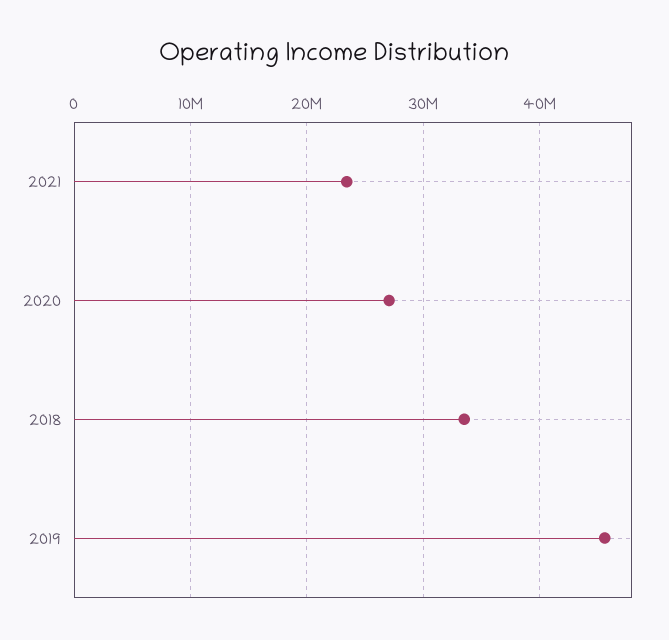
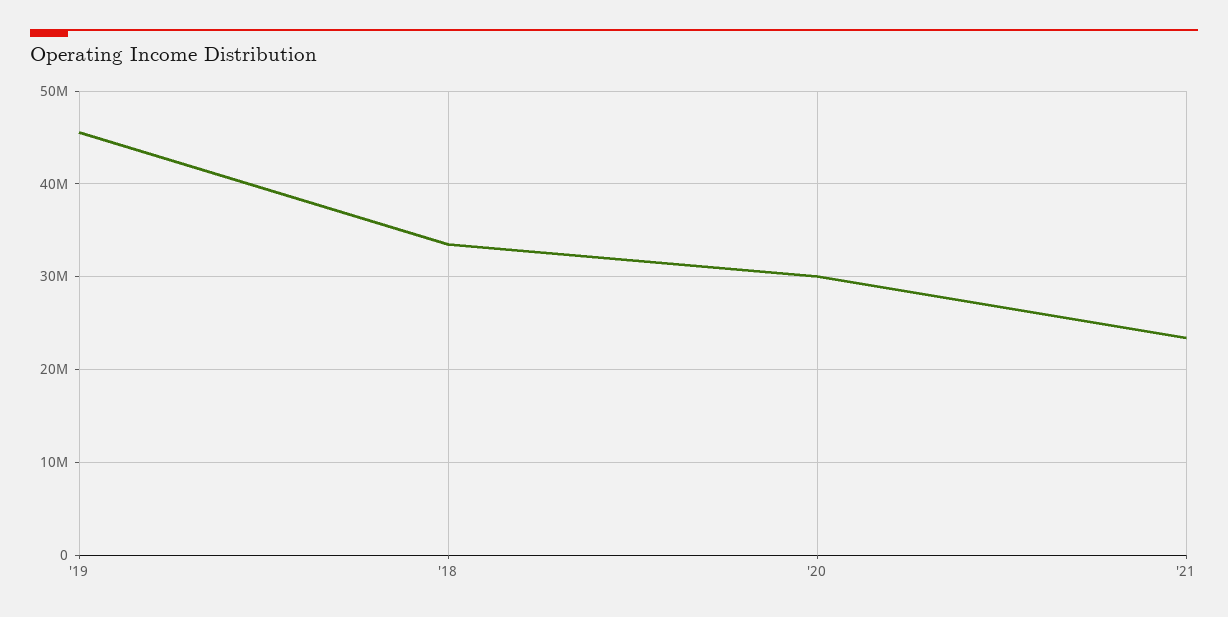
  {
    "2021": 23000000,
-   "2020": 27000000,
+   "2020": 30000000,
    "2018": 33000000,
    "2019": 46000000
  }

